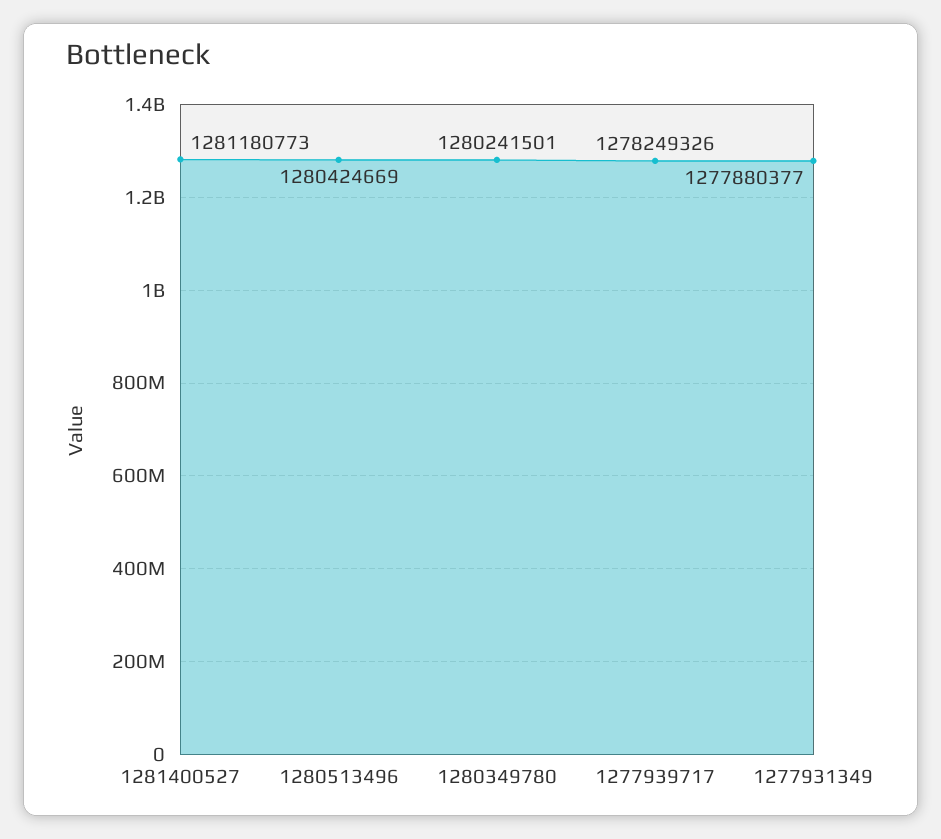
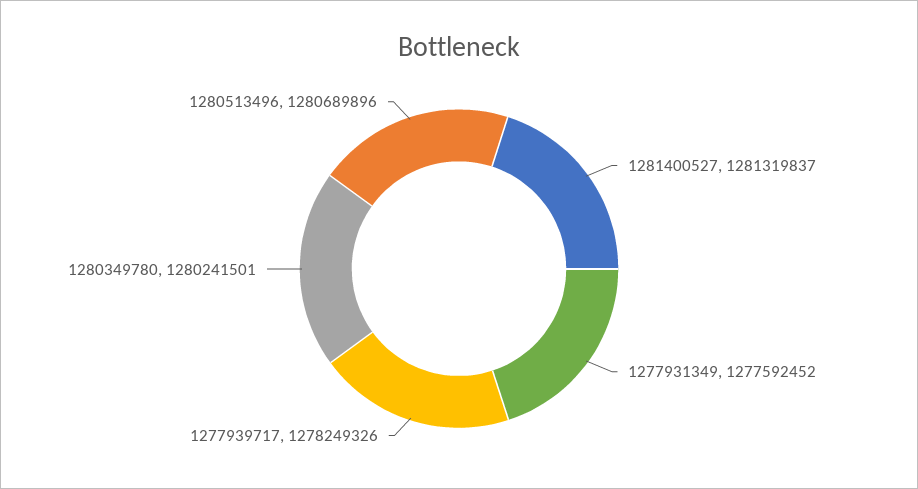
  {
-   "1281400527": 1281180773,
+   "1281400527": 1281319837,
-   "1280513496": 1280424669,
+   "1280513496": 1280689896,
    "1280349780": 1280241501,
    "1277939717": 1278249326,
-   "1277931349": 1277880377
+   "1277931349": 1277592452
  }

